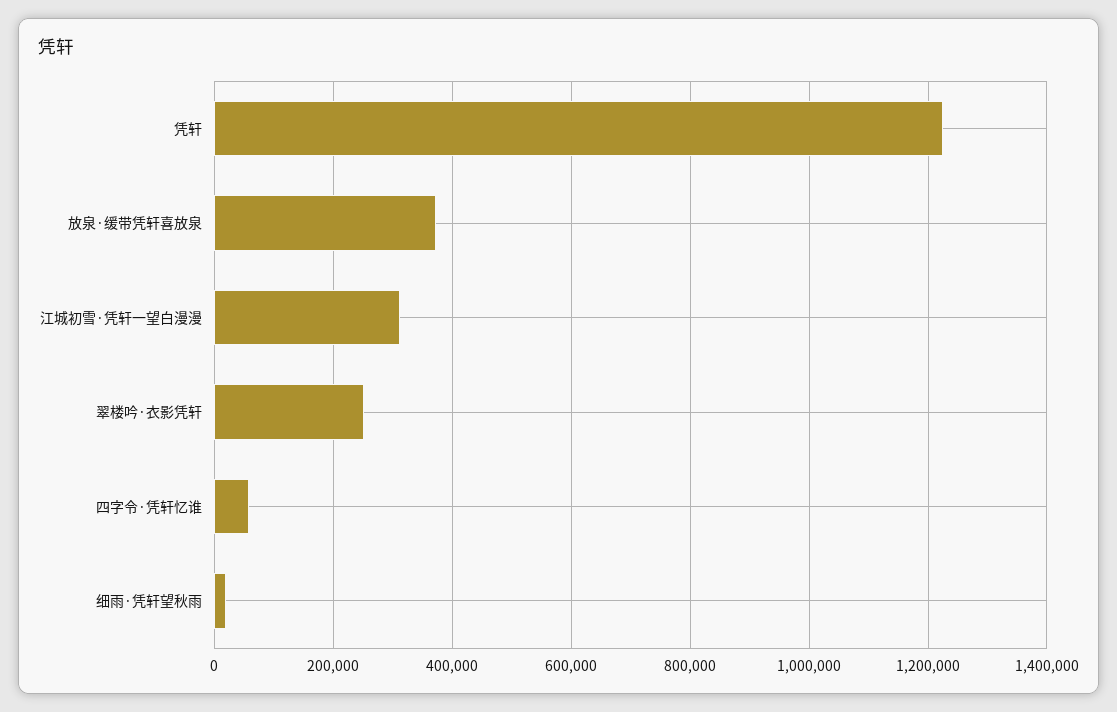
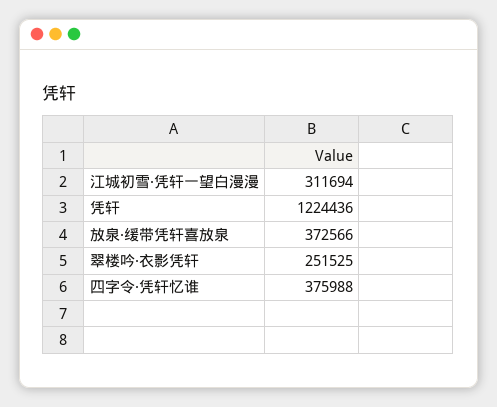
  {
    "凭轩": 1224436,
    "放泉·缓带凭轩喜放泉": 372566,
    "江城初雪·凭轩一望白漫漫": 311694,
    "翠楼吟·衣影凭轩": 251525,
-   "四字令·凭轩忆谁": 60000,
+   "四字令·凭轩忆谁": 375988
-   "细雨·凭轩望秋雨": 20000
  }

